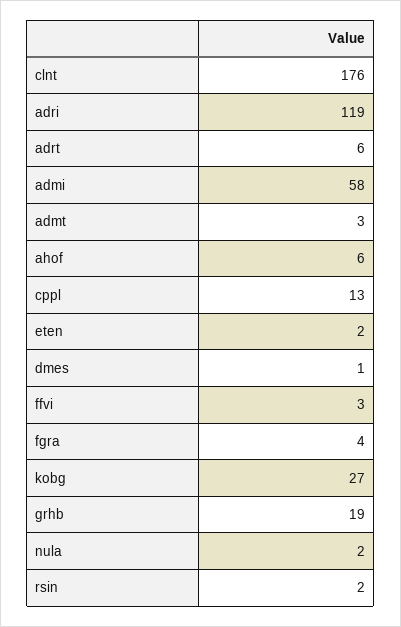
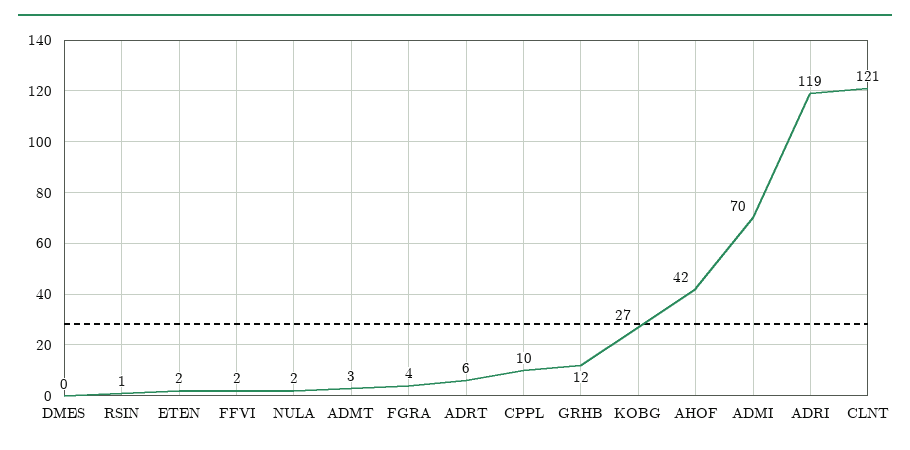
  {
-   "clnt": 176,
+   "clnt": 121,
    "adri": 119,
    "adrt": 6,
-   "admi": 58,
+   "admi": 70,
    "admt": 3,
-   "ahof": 6,
+   "ahof": 42,
-   "cppl": 13,
+   "cppl": 10,
    "eten": 2,
-   "dmes": 1,
+   "dmes": 0,
-   "ffvi": 3,
+   "ffvi": 2,
    "fgra": 4,
    "kobg": 27,
-   "grhb": 19,
+   "grhb": 12,
    "nula": 2,
-   "rsin": 2
+   "rsin": 1
  }

